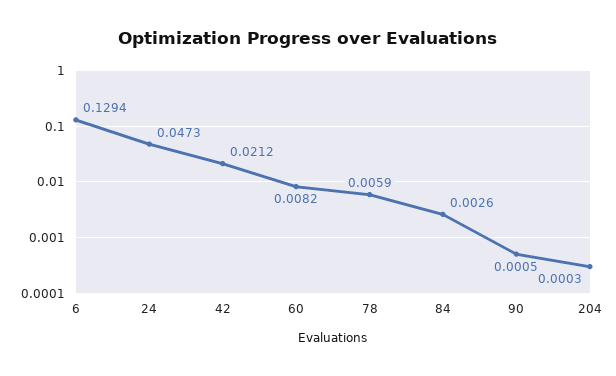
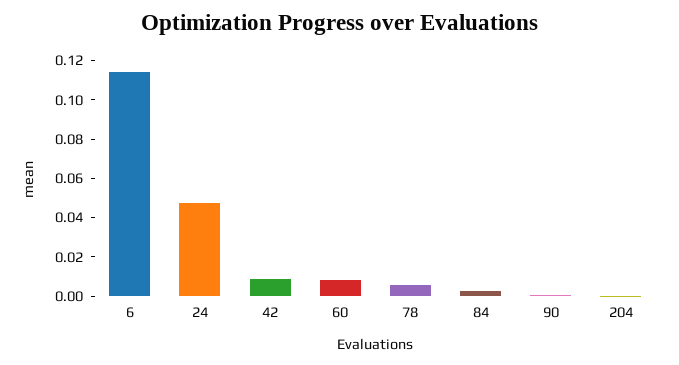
  {
-   "6": 0.1294,
+   "6": 0.115,
    "24": 0.0473,
-   "42": 0.0212,
+   "42": 0.01,
    "60": 0.0082,
    "78": 0.0059,
    "84": 0.0026,
    "90": 0.0005,
    "204": 0.0003
  }

